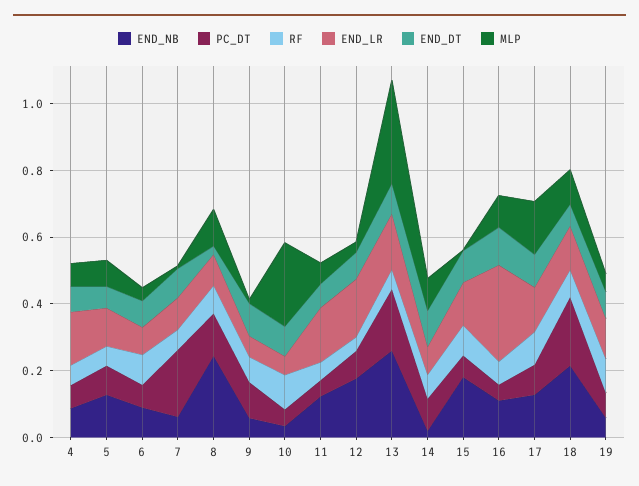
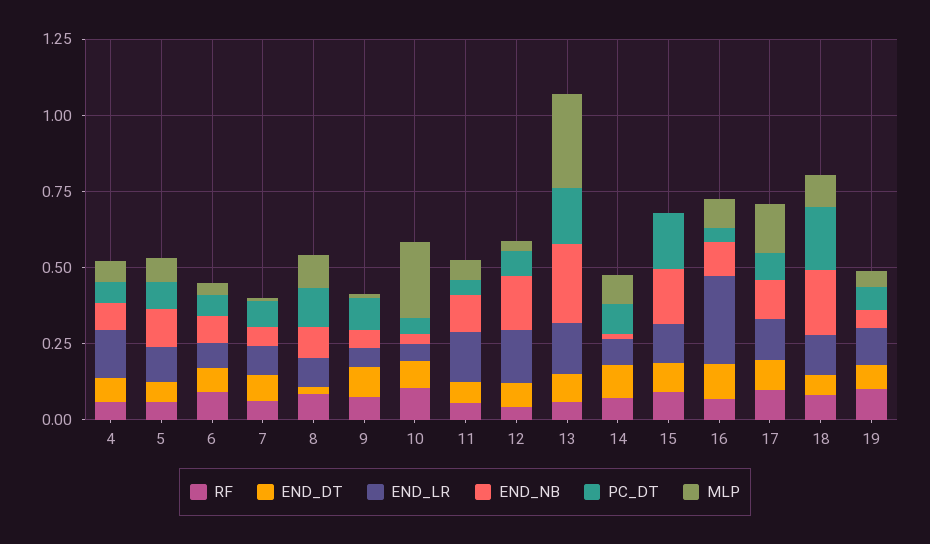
  {
    "END_NB": {
      "4": 0.1,
      "5": 0.15,
      "6": 0.1,
      "7": 0.05,
-     "8": 0.25,
+     "8": 0.1,
      "9": 0.05,
      "10": 0.05,
      "11": 0.1,
      "12": 0.2,
      "13": 0.25,
      "14": 0,
      "15": 0.2,
      "16": 0.1,
      "17": 0.15,
      "18": 0.2,
      "19": 0.05
    },
    "PC_DT": {
      "4": 0.05,
      "5": 0.1,
      "6": 0.05,
-     "7": 0.2,
+     "7": 0.1,
      "8": 0.15,
      "9": 0.1,
      "10": 0.05,
      "11": 0.05,
      "12": 0.1,
      "13": 0.2,
      "14": 0.1,
-     "15": 0.05,
+     "15": 0.2,
      "16": 0.05,
      "17": 0.1,
      "18": 0.2,
      "19": 0.05
    },
    "RF": {
      "4": 0.05,
      "5": 0.05,
      "6": 0.1,
      "7": 0.05,
      "8": 0.1,
      "9": 0.1,
      "10": 0.1,
      "11": 0.05,
      "12": 0.05,
      "13": 0.05,
      "14": 0.05,
      "15": 0.1,
      "16": 0.05,
      "17": 0.1,
      "18": 0.1,
      "19": 0.1
    },
    "END_LR": {
      "4": 0.15,
      "5": 0.1,
      "6": 0.1,
      "7": 0.1,
      "8": 0.1,
      "9": 0.05,
      "10": 0.05,
      "11": 0.15,
      "12": 0.15,
      "13": 0.15,
      "14": 0.1,
      "15": 0.15,
      "16": 0.3,
      "17": 0.15,
      "18": 0.15,
      "19": 0.1
    },
    "END_DT": {
      "4": 0.1,
      "5": 0.05,
      "6": 0.1,
      "7": 0.1,
      "8": 0,
      "9": 0.1,
      "10": 0.1,
      "11": 0.05,
      "12": 0.1,
      "13": 0.1,
      "14": 0.1,
      "15": 0.1,
      "16": 0.1,
      "17": 0.1,
      "18": 0.05,
      "19": 0.1
    },
    "MLP": {
      "4": 0.05,
      "5": 0.1,
      "6": 0.05,
      "7": 0,
      "8": 0.1,
      "9": 0,
      "10": 0.25,
      "11": 0.05,
      "12": 0.05,
      "13": 0.3,
      "14": 0.1,
      "15": 0,
      "16": 0.1,
      "17": 0.15,
      "18": 0.1,
      "19": 0.05
    }
  }

